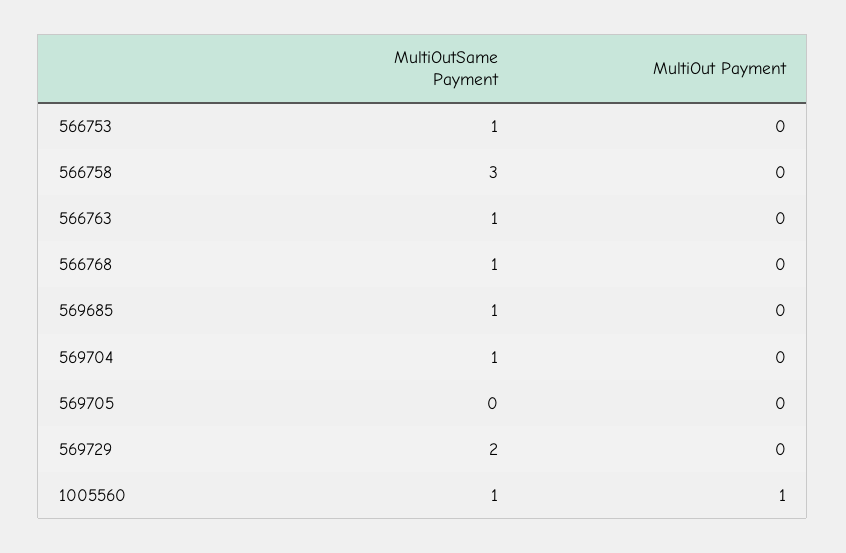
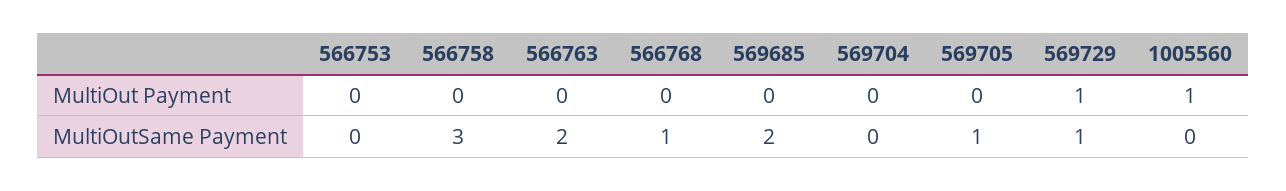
  {
    "MultiOutSame Payment": {
-     "566753": 1,
+     "566753": 0,
      "566758": 3,
-     "566763": 1,
+     "566763": 2,
      "566768": 1,
-     "569685": 1,
+     "569685": 2,
-     "569704": 1,
+     "569704": 0,
-     "569705": 0,
+     "569705": 1,
-     "569729": 2,
+     "569729": 1,
-     "1005560": 1
+     "1005560": 0
    },
    "MultiOut Payment": {
      "566753": 0,
      "566758": 0,
      "566763": 0,
      "566768": 0,
      "569685": 0,
      "569704": 0,
      "569705": 0,
-     "569729": 0,
+     "569729": 1,
      "1005560": 1
    }
  }

